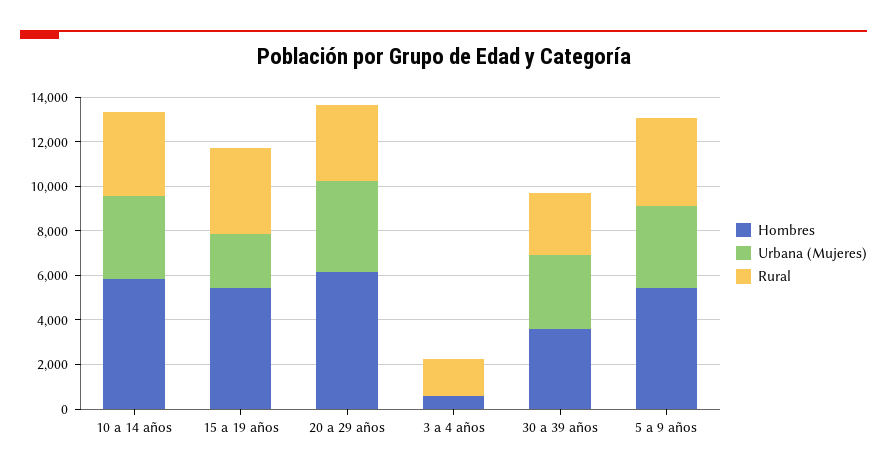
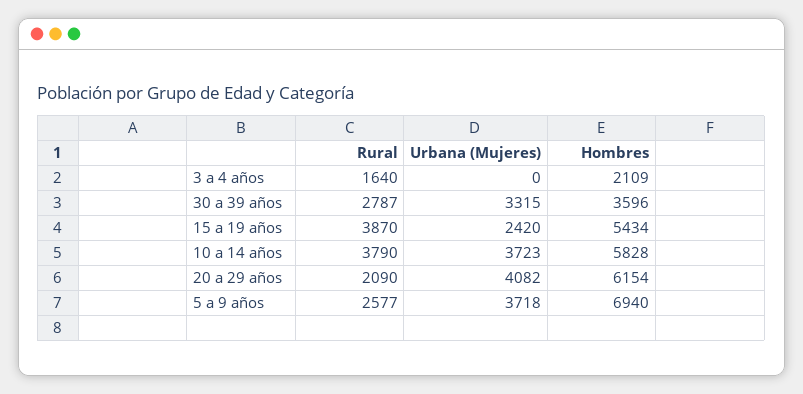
  {
    "Hombres": {
      "10 a 14 años": 5828,
      "15 a 19 años": 5434,
      "20 a 29 años": 6154,
-     "3 a 4 años": 500,
+     "3 a 4 años": 2109,
      "30 a 39 años": 3596,
-     "5 a 9 años": 5500
+     "5 a 9 años": 6940
    },
    "Urbana (Mujeres)": {
      "10 a 14 años": 3723,
      "15 a 19 años": 2420,
      "20 a 29 años": 4082,
      "3 a 4 años": 0,
      "30 a 39 años": 3315,
      "5 a 9 años": 3718
    },
    "Rural": {
      "10 a 14 años": 3790,
      "15 a 19 años": 3870,
-     "20 a 29 años": 3500,
+     "20 a 29 años": 2090,
      "3 a 4 años": 1640,
      "30 a 39 años": 2787,
-     "5 a 9 años": 4000
+     "5 a 9 años": 2577
    }
  }

